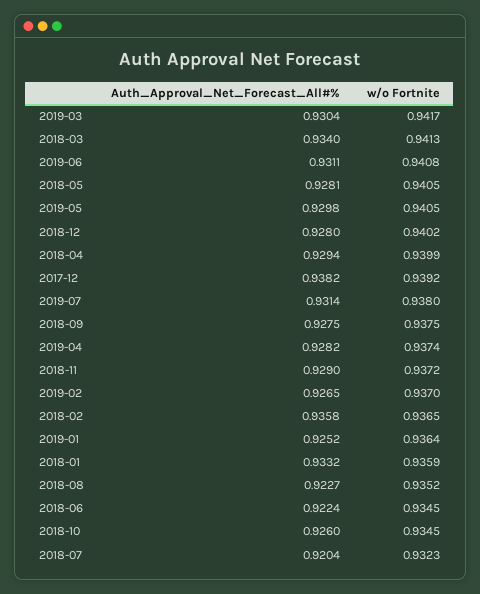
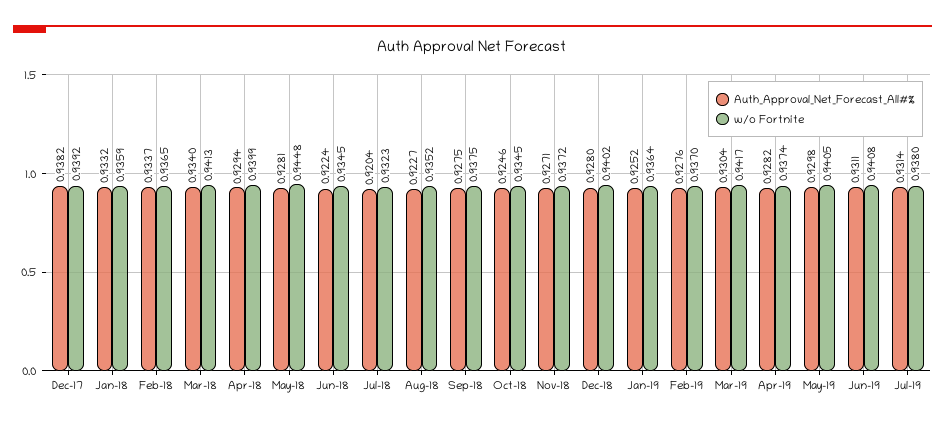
  {
    "Auth_Approval_Net_Forecast_All#%": {
      "2019-03": 0.9304,
      "2018-03": 0.934,
      "2019-06": 0.9311,
      "2018-05": 0.9281,
      "2019-05": 0.9298,
      "2018-12": 0.928,
      "2018-04": 0.9294,
      "2017-12": 0.9382,
      "2019-07": 0.9314,
      "2018-09": 0.9275,
      "2019-04": 0.9282,
-     "2018-11": 0.929,
+     "2018-11": 0.9271,
-     "2019-02": 0.9265,
+     "2019-02": 0.9276,
-     "2018-02": 0.9358,
+     "2018-02": 0.9337,
      "2019-01": 0.9252,
      "2018-01": 0.9332,
      "2018-08": 0.9227,
      "2018-06": 0.9224,
-     "2018-10": 0.926,
+     "2018-10": 0.9246,
      "2018-07": 0.9204
    },
    "w/o Fortnite": {
      "2019-03": 0.9417,
      "2018-03": 0.9413,
      "2019-06": 0.9408,
-     "2018-05": 0.9405,
+     "2018-05": 0.9448,
      "2019-05": 0.9405,
      "2018-12": 0.9402,
      "2018-04": 0.9399,
      "2017-12": 0.9392,
      "2019-07": 0.938,
      "2018-09": 0.9375,
      "2019-04": 0.9374,
      "2018-11": 0.9372,
      "2019-02": 0.937,
      "2018-02": 0.9365,
      "2019-01": 0.9364,
      "2018-01": 0.9359,
      "2018-08": 0.9352,
      "2018-06": 0.9345,
      "2018-10": 0.9345,
      "2018-07": 0.9323
    }
  }

